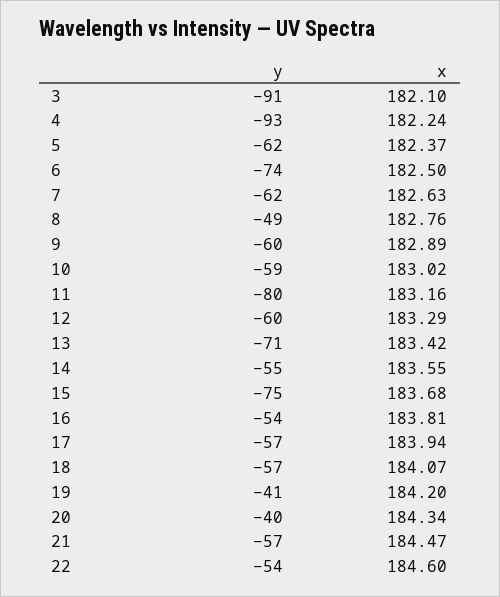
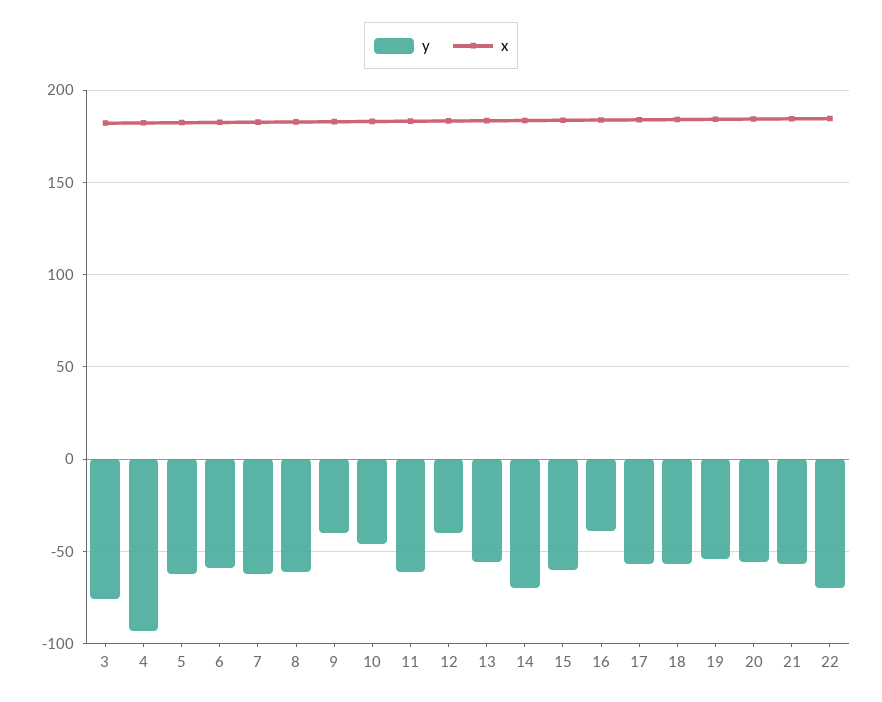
  {
    "y": {
-     "3": -91,
+     "3": -75,
      "4": -93,
      "5": -62,
-     "6": -74,
+     "6": -60,
      "7": -62,
-     "8": -49,
+     "8": -60,
-     "9": -60,
+     "9": -40,
-     "10": -59,
+     "10": -45,
-     "11": -80,
+     "11": -60,
-     "12": -60,
+     "12": -40,
-     "13": -71,
+     "13": -55,
-     "14": -55,
+     "14": -70,
-     "15": -75,
+     "15": -60,
-     "16": -54,
+     "16": -40,
      "17": -57,
      "18": -57,
-     "19": -41,
+     "19": -55,
-     "20": -40,
+     "20": -55,
      "21": -57,
-     "22": -54
+     "22": -70
    },
    "x": {
      "3": 182.1,
      "4": 182.24,
      "5": 182.37,
      "6": 182.5,
      "7": 182.63,
      "8": 182.76,
      "9": 182.89,
      "10": 183.02,
      "11": 183.16,
      "12": 183.29,
      "13": 183.42,
      "14": 183.55,
      "15": 183.68,
      "16": 183.81,
      "17": 183.94,
      "18": 184.07,
      "19": 184.2,
      "20": 184.34,
      "21": 184.47,
      "22": 184.6
    }
  }

